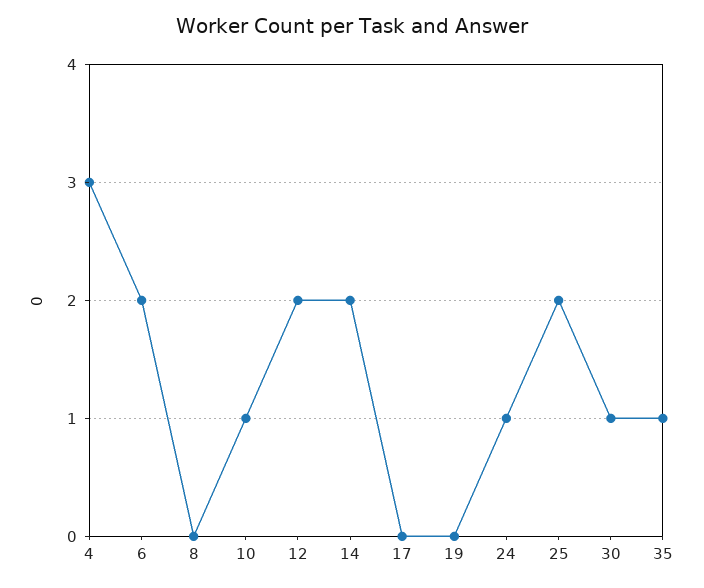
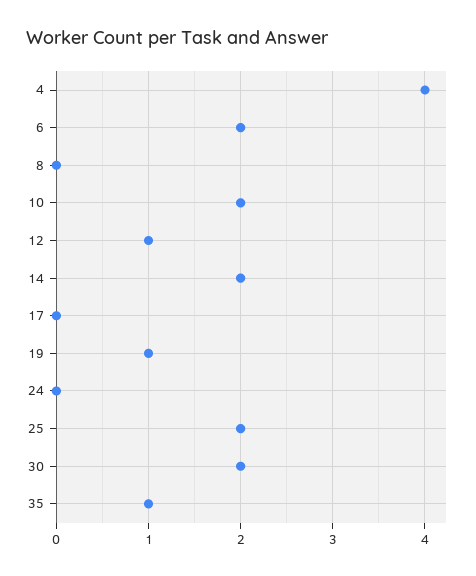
  {
-   "4": 3,
+   "4": 4,
    "6": 2,
    "8": 0,
-   "10": 1,
+   "10": 2,
-   "12": 2,
+   "12": 1,
    "14": 2,
    "17": 0,
-   "19": 0,
+   "19": 1,
-   "24": 1,
+   "24": 0,
    "25": 2,
-   "30": 1,
+   "30": 2,
    "35": 1
  }

